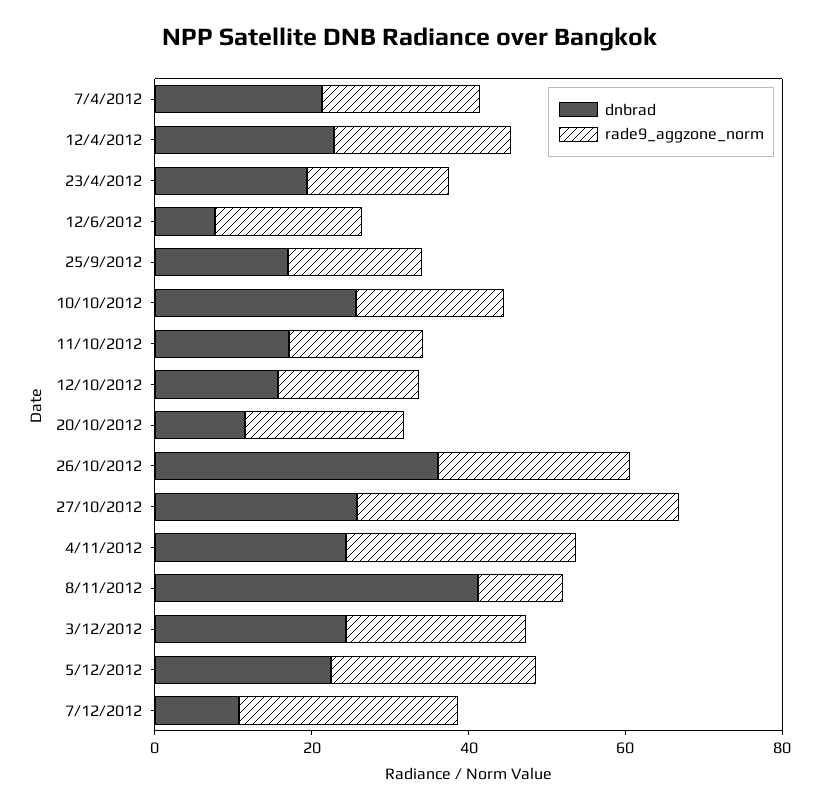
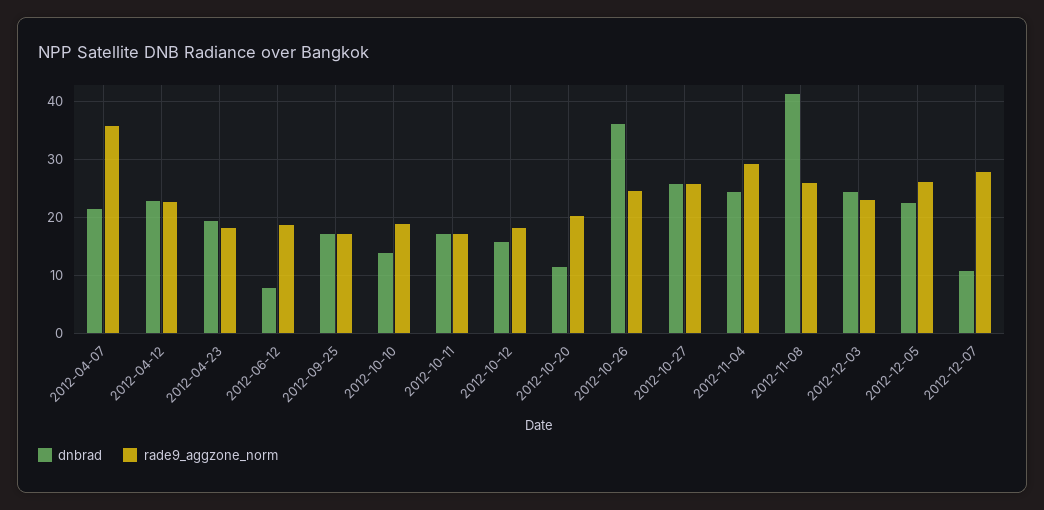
  {
    "dnbrad": {
      "7/4/2012": 22,
      "12/4/2012": 22,
      "23/4/2012": 20,
      "12/6/2012": 8,
      "25/9/2012": 18,
-     "10/10/2012": 25,
+     "10/10/2012": 14,
      "11/10/2012": 18,
      "12/10/2012": 16,
      "20/10/2012": 12,
      "26/10/2012": 36,
      "27/10/2012": 26,
      "4/11/2012": 24,
      "8/11/2012": 42,
      "3/12/2012": 24,
      "5/12/2012": 22,
      "7/12/2012": 10
    },
    "rade9_aggzone_norm": {
-     "7/4/2012": 20,
+     "7/4/2012": 36,
      "12/4/2012": 22,
      "23/4/2012": 18,
      "12/6/2012": 18,
      "25/9/2012": 18,
      "10/10/2012": 18,
      "11/10/2012": 18,
      "12/10/2012": 18,
      "20/10/2012": 20,
      "26/10/2012": 24,
-     "27/10/2012": 40,
+     "27/10/2012": 26,
      "4/11/2012": 30,
-     "8/11/2012": 10,
+     "8/11/2012": 26,
      "3/12/2012": 24,
      "5/12/2012": 26,
      "7/12/2012": 28
    }
  }

